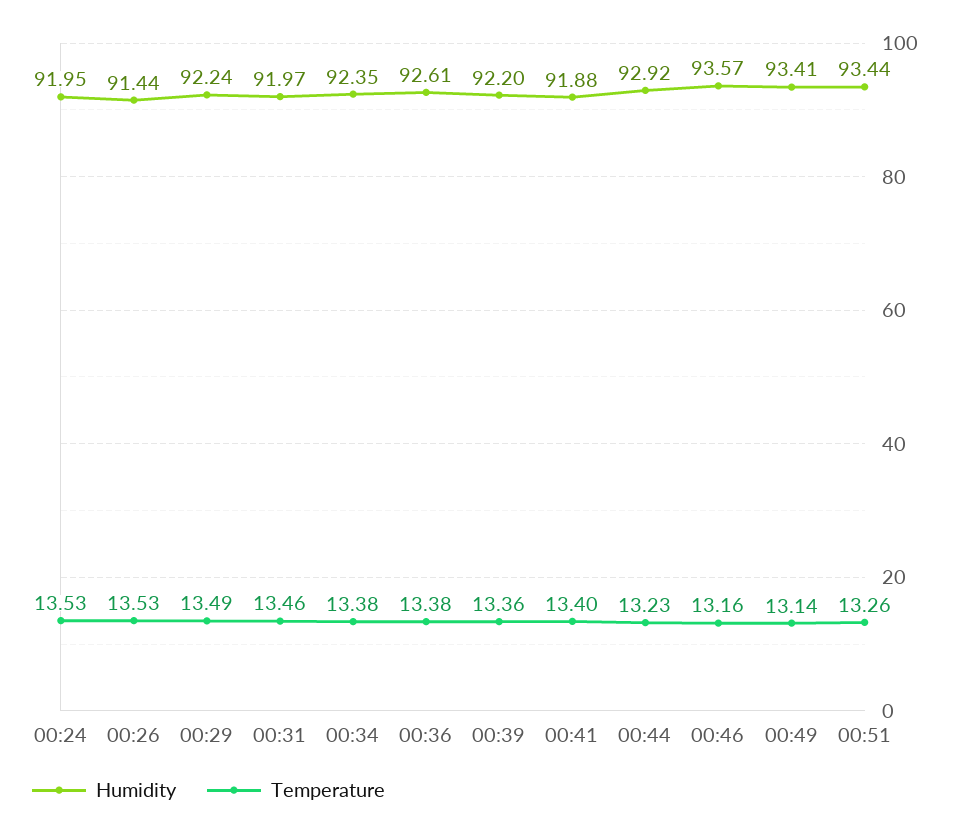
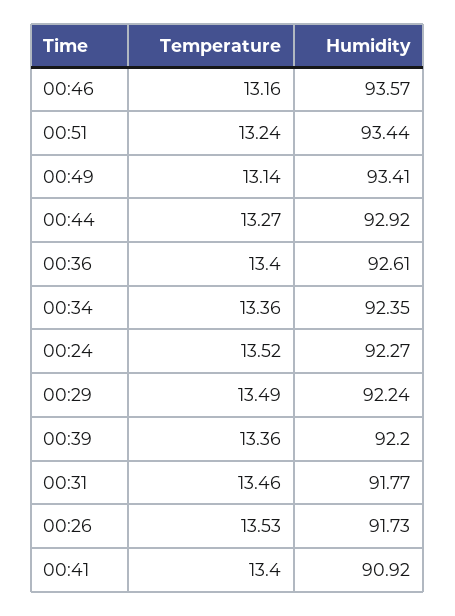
  {
    "Humidity": {
-     "00:24": 91.95,
+     "00:24": 92.27,
-     "00:26": 91.44,
+     "00:26": 91.73,
      "00:29": 92.24,
-     "00:31": 91.97,
+     "00:31": 91.77,
      "00:34": 92.35,
      "00:36": 92.61,
      "00:39": 92.2,
-     "00:41": 91.88,
+     "00:41": 90.92,
      "00:44": 92.92,
      "00:46": 93.57,
      "00:49": 93.41,
      "00:51": 93.44
    },
    "Temperature": {
-     "00:24": 13.53,
+     "00:24": 13.52,
      "00:26": 13.53,
      "00:29": 13.49,
      "00:31": 13.46,
-     "00:34": 13.38,
+     "00:34": 13.36,
-     "00:36": 13.38,
+     "00:36": 13.4,
      "00:39": 13.36,
      "00:41": 13.4,
-     "00:44": 13.23,
+     "00:44": 13.27,
      "00:46": 13.16,
      "00:49": 13.14,
-     "00:51": 13.26
+     "00:51": 13.24
    }
  }

